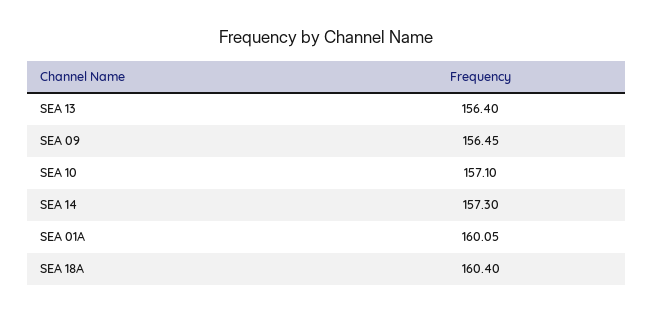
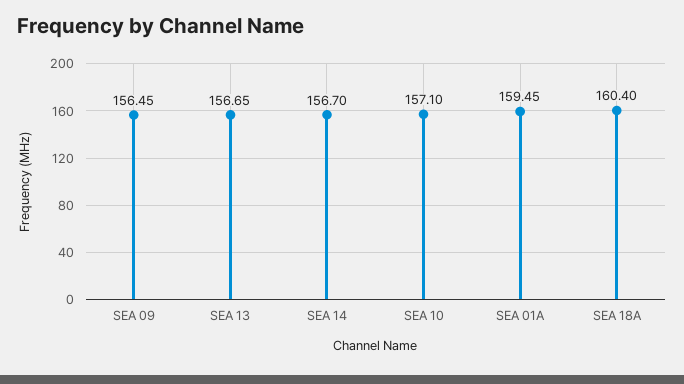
  {
-   "SEA 13": 156.4,
+   "SEA 13": 156.65,
    "SEA 09": 156.45,
    "SEA 10": 157.1,
-   "SEA 14": 157.3,
+   "SEA 14": 156.7,
-   "SEA 01A": 160.05,
+   "SEA 01A": 159.45,
    "SEA 18A": 160.4
  }

